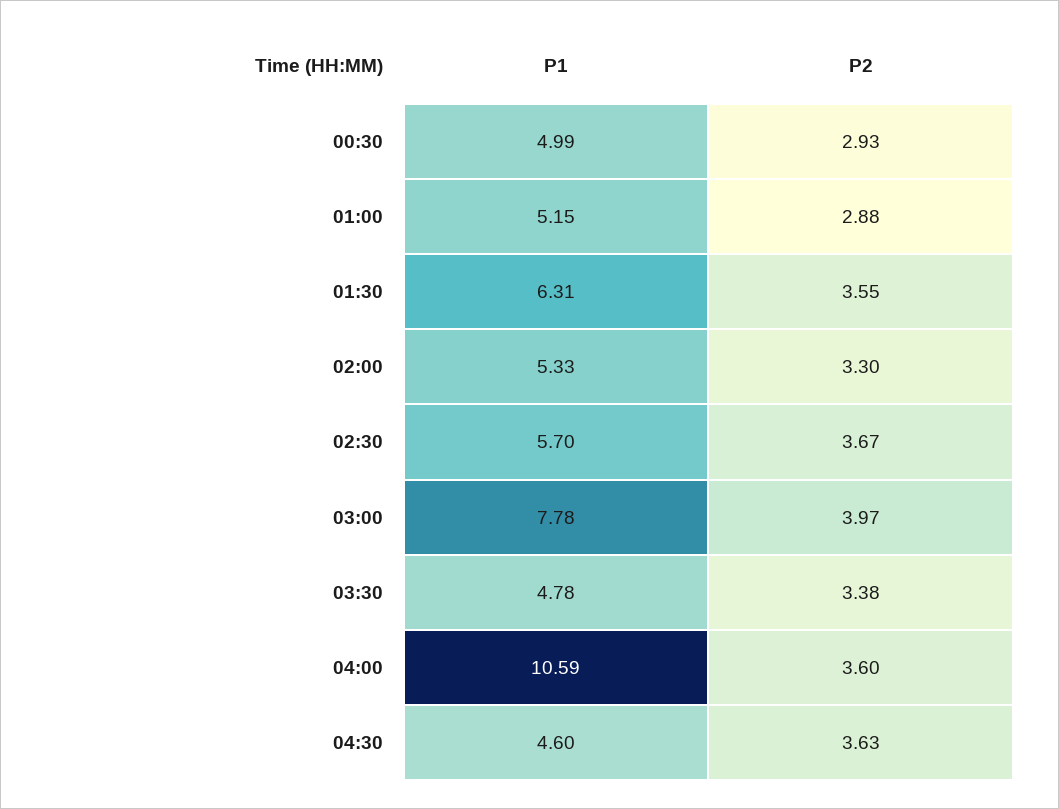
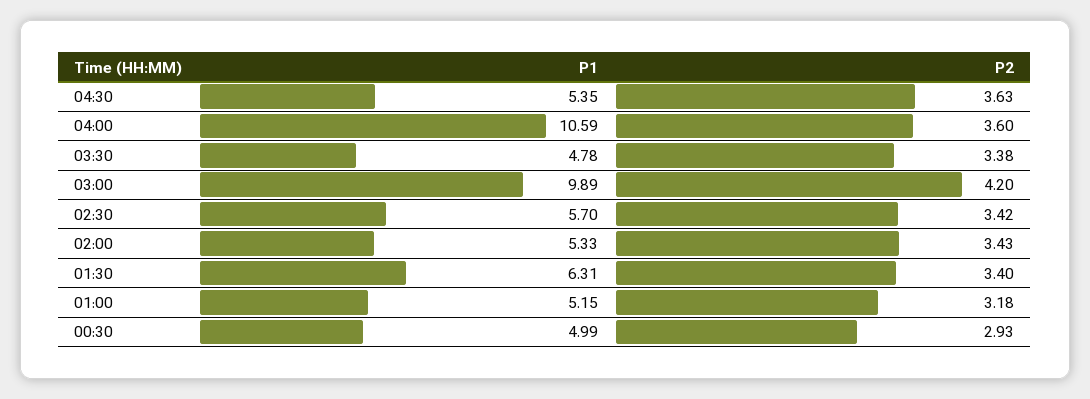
  {
    "P1": {
      "00:30": 4.99,
      "01:00": 5.15,
      "01:30": 6.31,
      "02:00": 5.33,
      "02:30": 5.7,
-     "03:00": 7.78,
+     "03:00": 9.89,
      "03:30": 4.78,
      "04:00": 10.59,
-     "04:30": 4.6
+     "04:30": 5.35
    },
    "P2": {
      "00:30": 2.93,
-     "01:00": 2.88,
+     "01:00": 3.18,
-     "01:30": 3.55,
+     "01:30": 3.4,
-     "02:00": 3.3,
+     "02:00": 3.43,
-     "02:30": 3.67,
+     "02:30": 3.42,
-     "03:00": 3.97,
+     "03:00": 4.2,
      "03:30": 3.38,
      "04:00": 3.6,
      "04:30": 3.63
    }
  }

